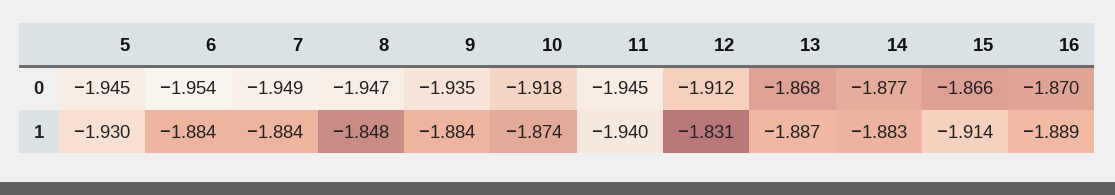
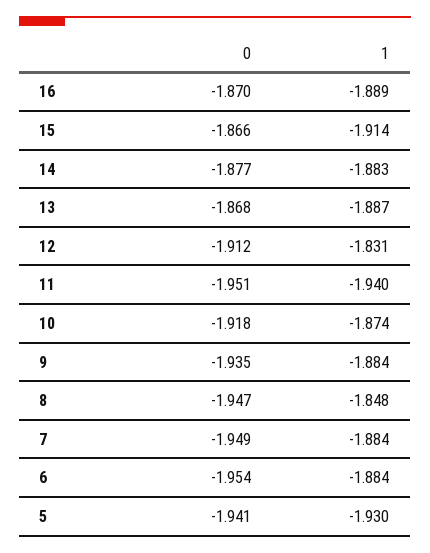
  {
    "5": {
-     "0": -1.945,
+     "0": -1.941,
      "1": -1.93
    },
    "6": {
      "0": -1.954,
      "1": -1.884
    },
    "7": {
      "0": -1.949,
      "1": -1.884
    },
    "8": {
      "0": -1.947,
      "1": -1.848
    },
    "9": {
      "0": -1.935,
      "1": -1.884
    },
    "10": {
      "0": -1.918,
      "1": -1.874
    },
    "11": {
-     "0": -1.945,
+     "0": -1.951,
      "1": -1.94
    },
    "12": {
      "0": -1.912,
      "1": -1.831
    },
    "13": {
      "0": -1.868,
      "1": -1.887
    },
    "14": {
      "0": -1.877,
      "1": -1.883
    },
    "15": {
      "0": -1.866,
      "1": -1.914
    },
    "16": {
      "0": -1.87,
      "1": -1.889
    }
  }

